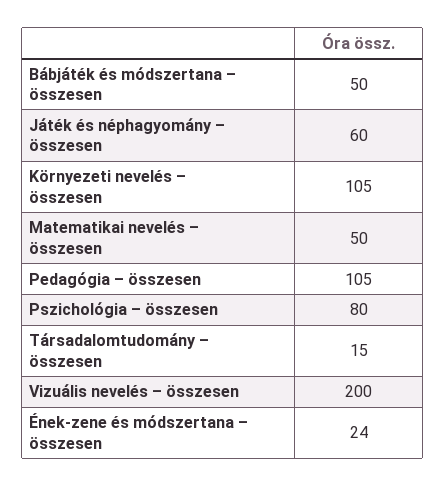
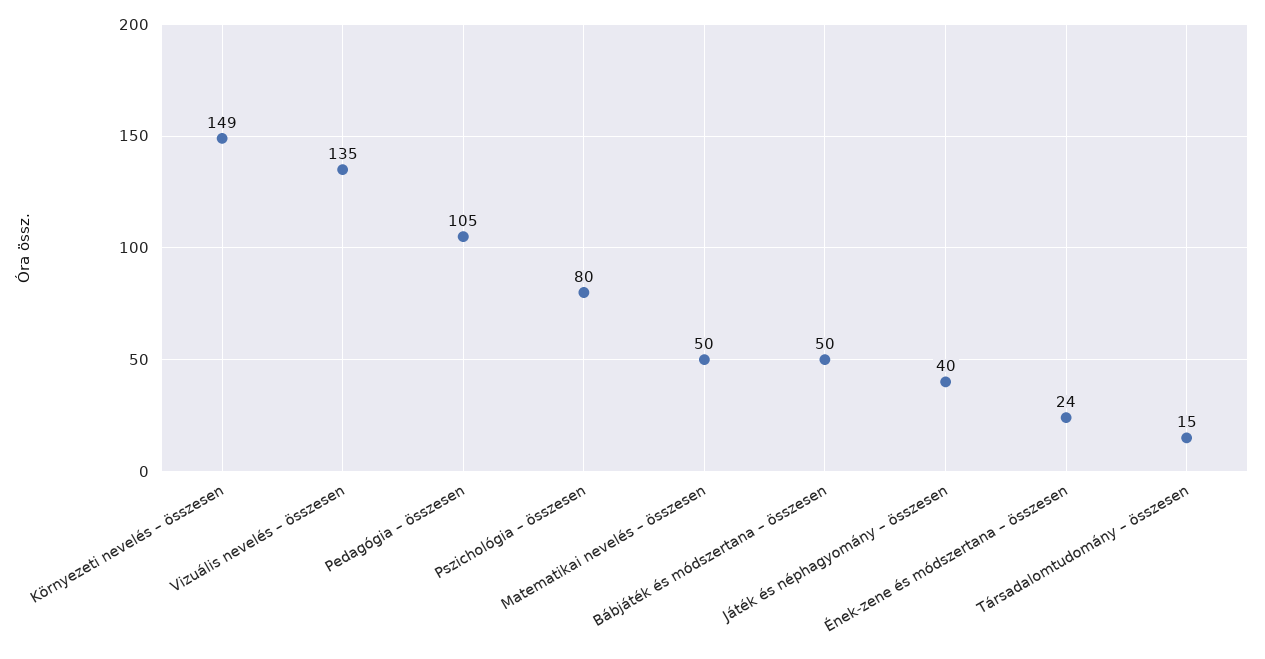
  {
    "Bábjáték és módszertana – összesen": 50,
-   "Játék és néphagyomány – összesen": 60,
+   "Játék és néphagyomány – összesen": 40,
-   "Környezeti nevelés – összesen": 105,
+   "Környezeti nevelés – összesen": 149,
    "Matematikai nevelés – összesen": 50,
    "Pedagógia – összesen": 105,
    "Pszichológia – összesen": 80,
    "Társadalomtudomány – összesen": 15,
-   "Vizuális nevelés – összesen": 200,
+   "Vizuális nevelés – összesen": 135,
    "Ének-zene és módszertana – összesen": 24
  }

